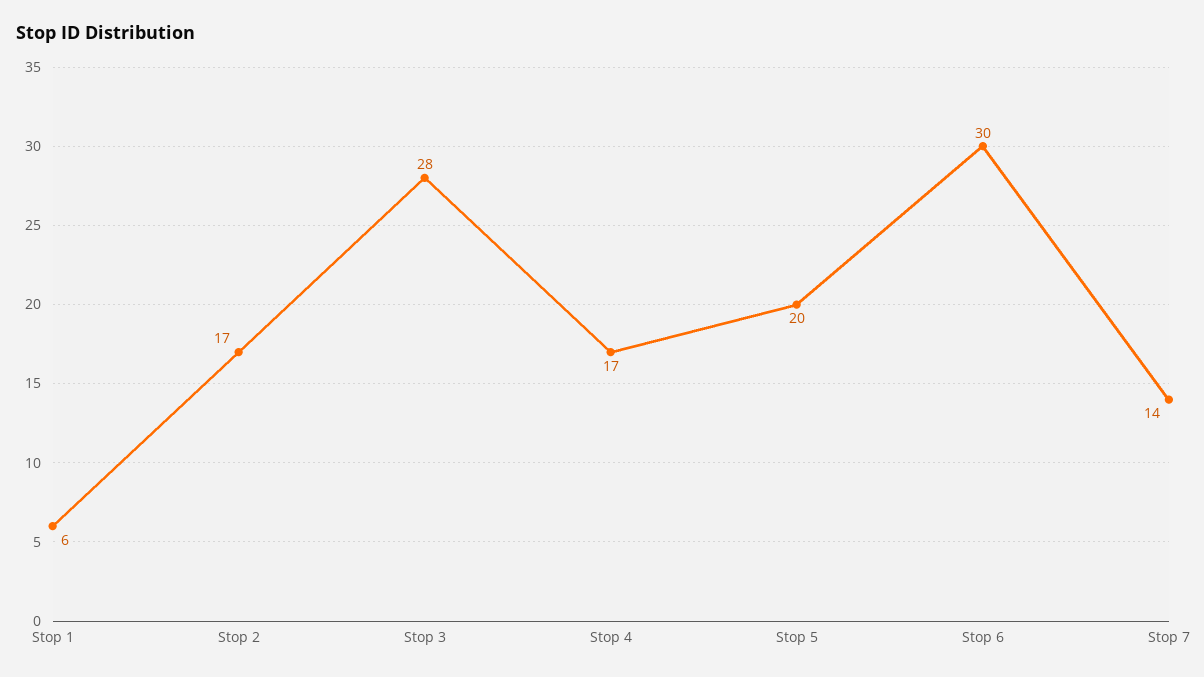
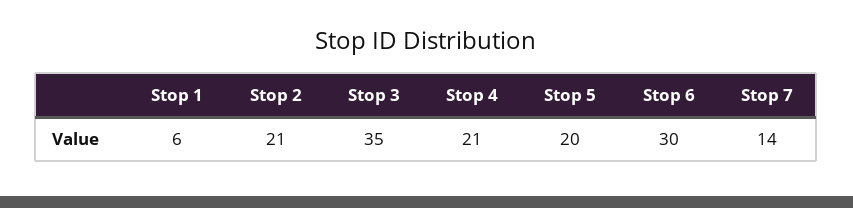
  {
    "Stop 1": 6,
-   "Stop 2": 17,
+   "Stop 2": 21,
-   "Stop 3": 28,
+   "Stop 3": 35,
-   "Stop 4": 17,
+   "Stop 4": 21,
    "Stop 5": 20,
    "Stop 6": 30,
    "Stop 7": 14
  }

